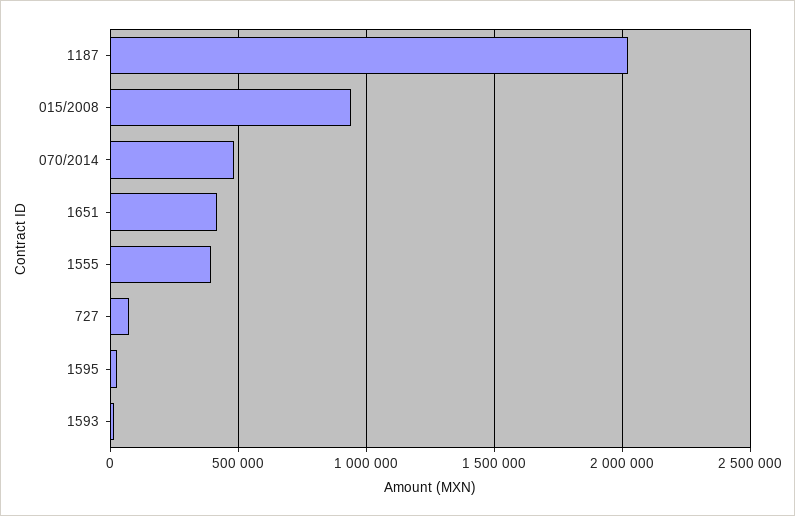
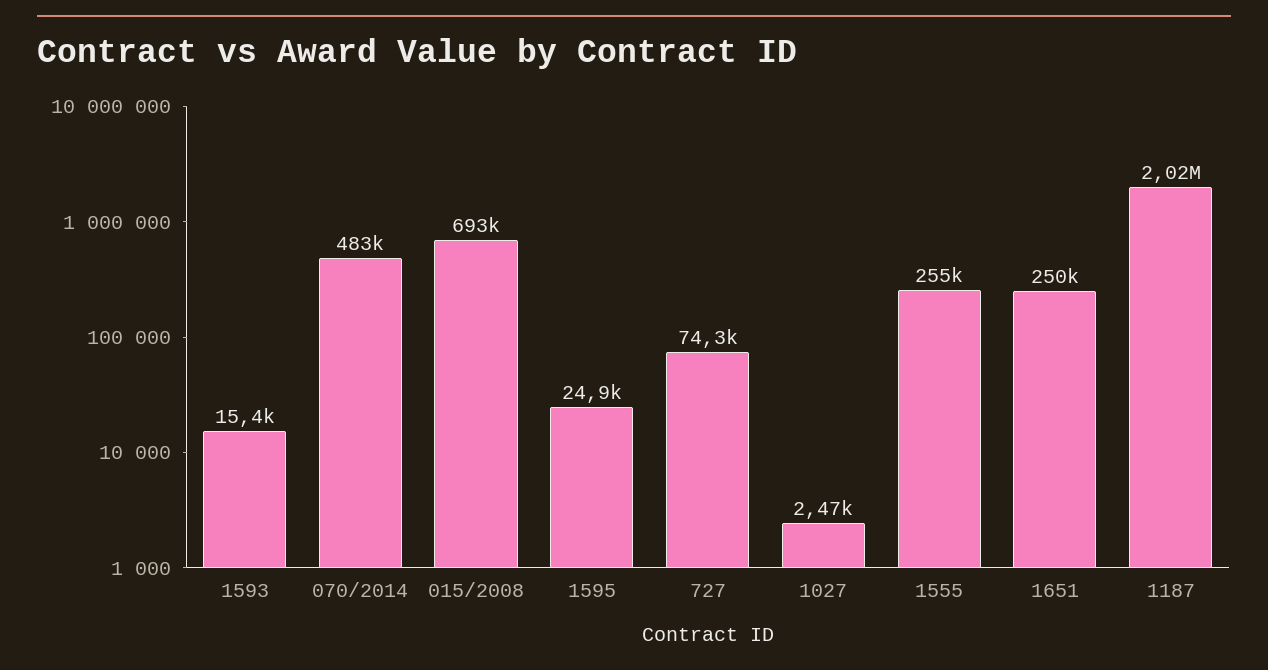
  {
    "1187": 2020000,
-   "015/2008": 950000,
+   "015/2008": 693000,
    "070/2014": 483000,
-   "1651": 400000,
+   "1651": 250000,
-   "1555": 400000,
+   "1555": 255000,
    "727": 74300,
    "1595": 24900,
-   "1593": 15400
+   "1593": 15400,
+   "1027": 2470
  }

